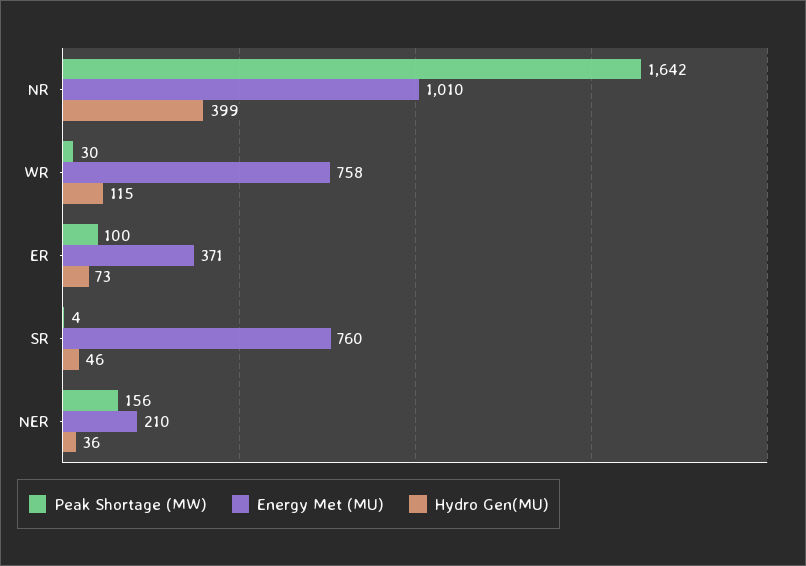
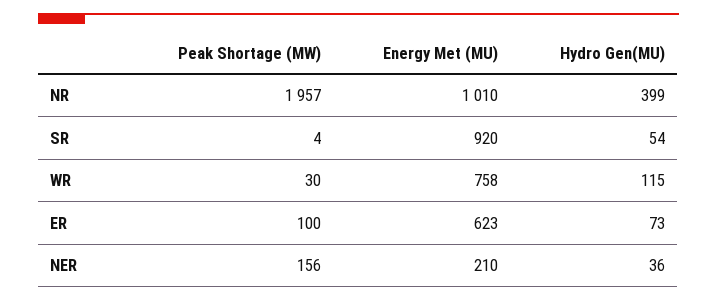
  {
    "Peak Shortage (MW)": {
-     "NR": 1642,
+     "NR": 1957,
      "WR": 30,
      "ER": 100,
      "SR": 4,
      "NER": 156
    },
    "Energy Met (MU)": {
      "NR": 1010,
      "WR": 758,
-     "ER": 371,
+     "ER": 623,
-     "SR": 760,
+     "SR": 920,
      "NER": 210
    },
    "Hydro Gen(MU)": {
      "NR": 399,
      "WR": 115,
      "ER": 73,
-     "SR": 46,
+     "SR": 54,
      "NER": 36
    }
  }

